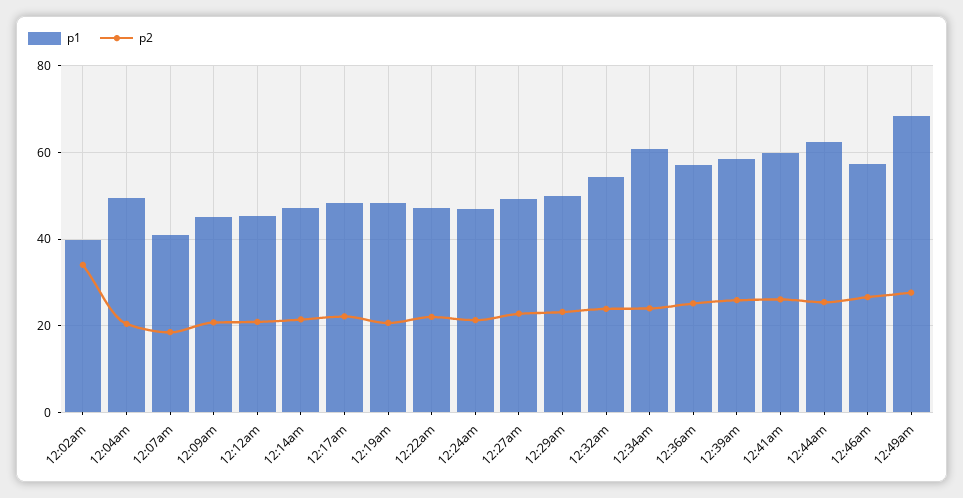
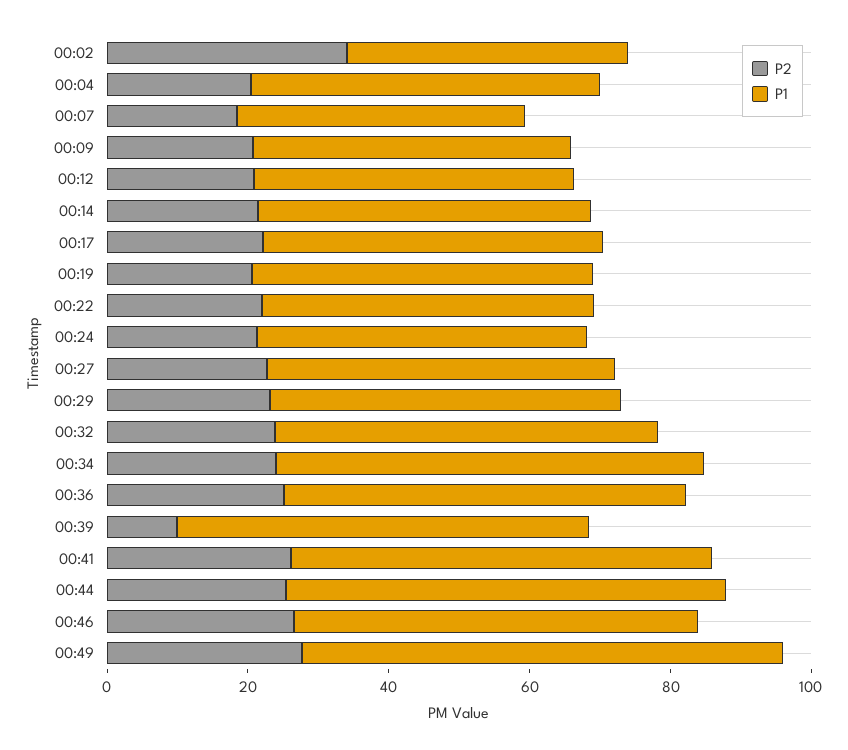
  {
    "p1": {
      "12:02am": 40,
      "12:04am": 50,
      "12:07am": 40,
      "12:09am": 46,
      "12:12am": 46,
      "12:14am": 48,
      "12:17am": 48,
      "12:19am": 48,
      "12:22am": 48,
      "12:24am": 46,
      "12:27am": 50,
      "12:29am": 50,
      "12:32am": 54,
      "12:34am": 60,
      "12:36am": 58,
      "12:39am": 58,
      "12:41am": 60,
      "12:44am": 62,
      "12:46am": 58,
      "12:49am": 68
    },
    "p2": {
      "12:02am": 34,
      "12:04am": 20,
      "12:07am": 18,
      "12:09am": 20,
      "12:12am": 20,
      "12:14am": 22,
      "12:17am": 22,
      "12:19am": 20,
      "12:22am": 22,
      "12:24am": 22,
      "12:27am": 22,
      "12:29am": 24,
      "12:32am": 24,
      "12:34am": 24,
      "12:36am": 26,
-     "12:39am": 26,
+     "12:39am": 10,
      "12:41am": 26,
      "12:44am": 26,
      "12:46am": 26,
      "12:49am": 28
    }
  }

